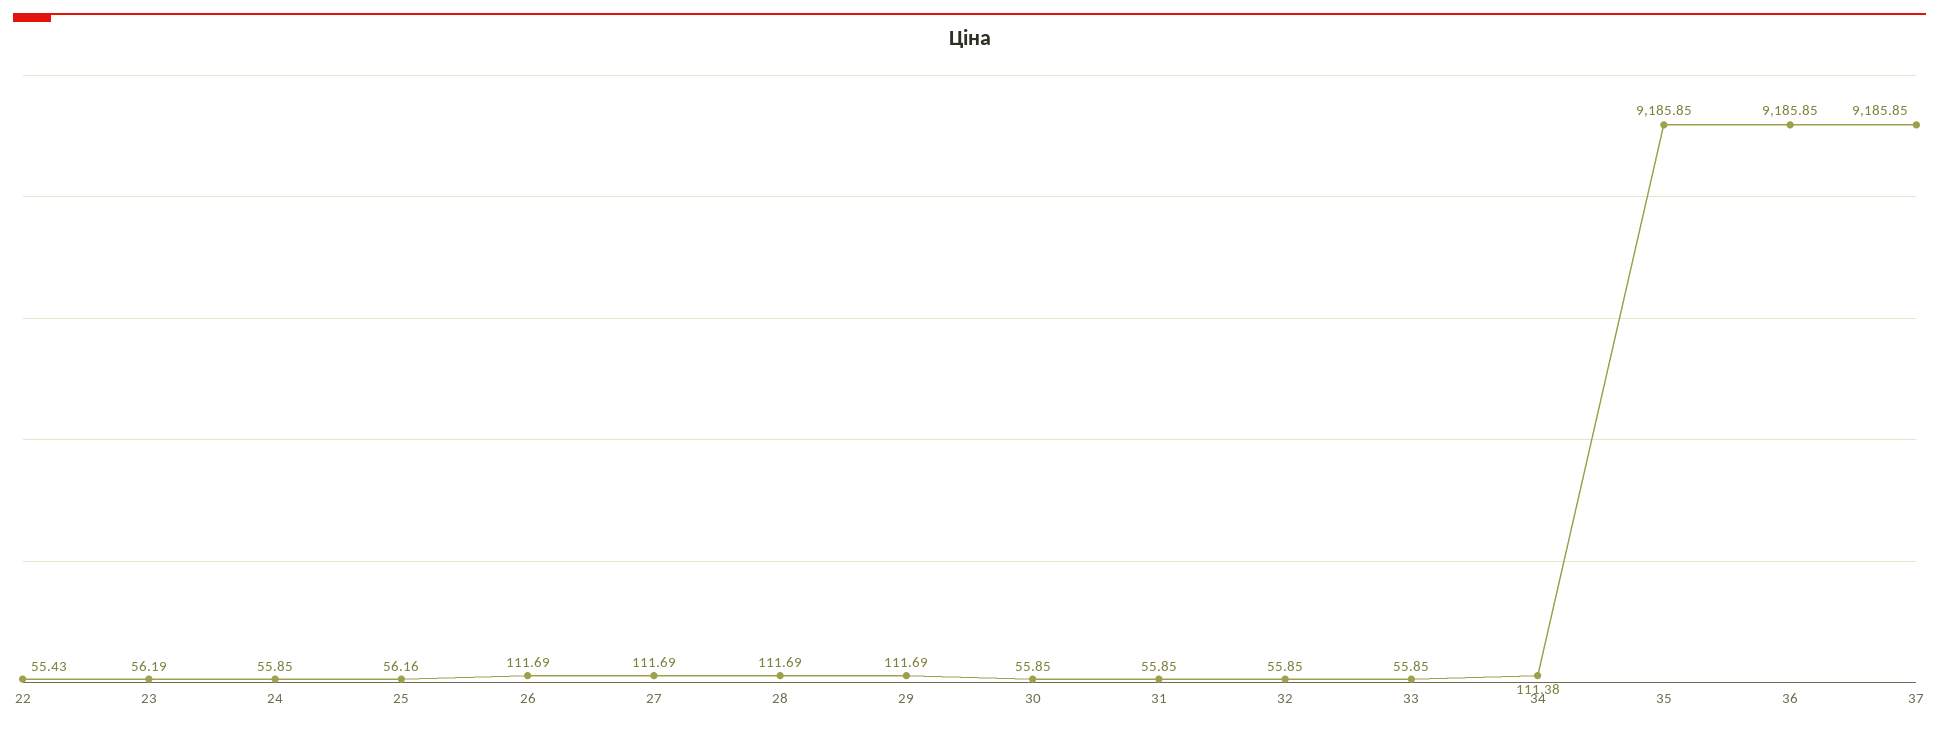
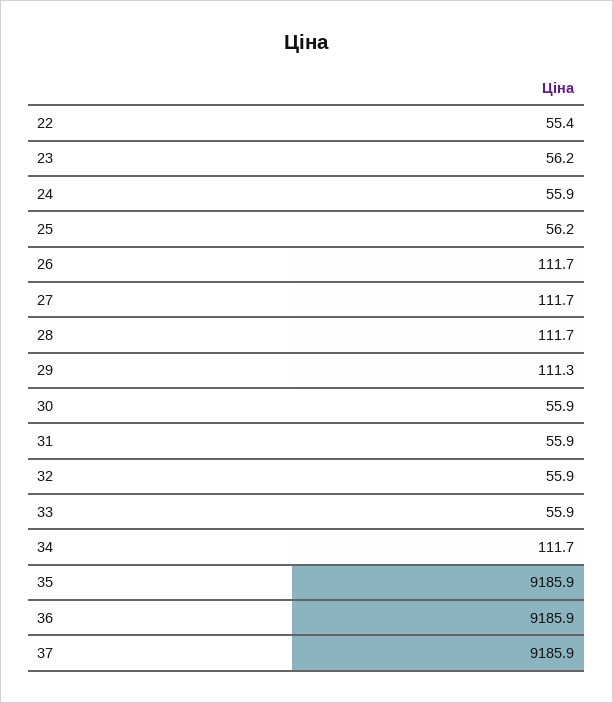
  {
    "22": 55.43,
    "23": 56.19,
    "24": 55.85,
    "25": 56.16,
    "26": 111.69,
    "27": 111.69,
    "28": 111.69,
-   "29": 111.69,
+   "29": 111.3,
    "30": 55.85,
    "31": 55.85,
    "32": 55.85,
    "33": 55.85,
-   "34": 111.38,
+   "34": 111.7,
    "35": 9185.85,
    "36": 9185.85,
    "37": 9185.85
  }

